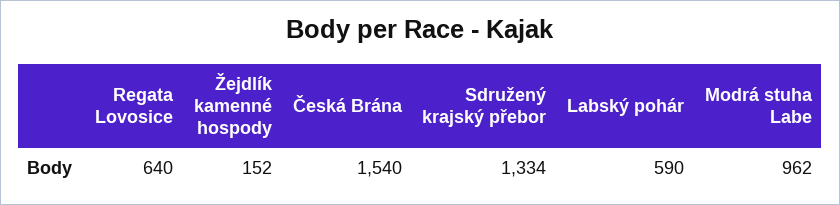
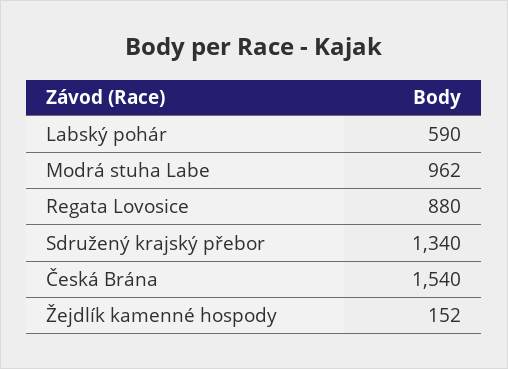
  {
-   "Regata Lovosice": 640,
+   "Regata Lovosice": 880,
    "Žejdlík kamenné hospody": 152,
    "Česká Brána": 1540,
-   "Sdružený krajský přebor": 1334,
+   "Sdružený krajský přebor": 1340,
    "Labský pohár": 590,
    "Modrá stuha Labe": 962
  }

